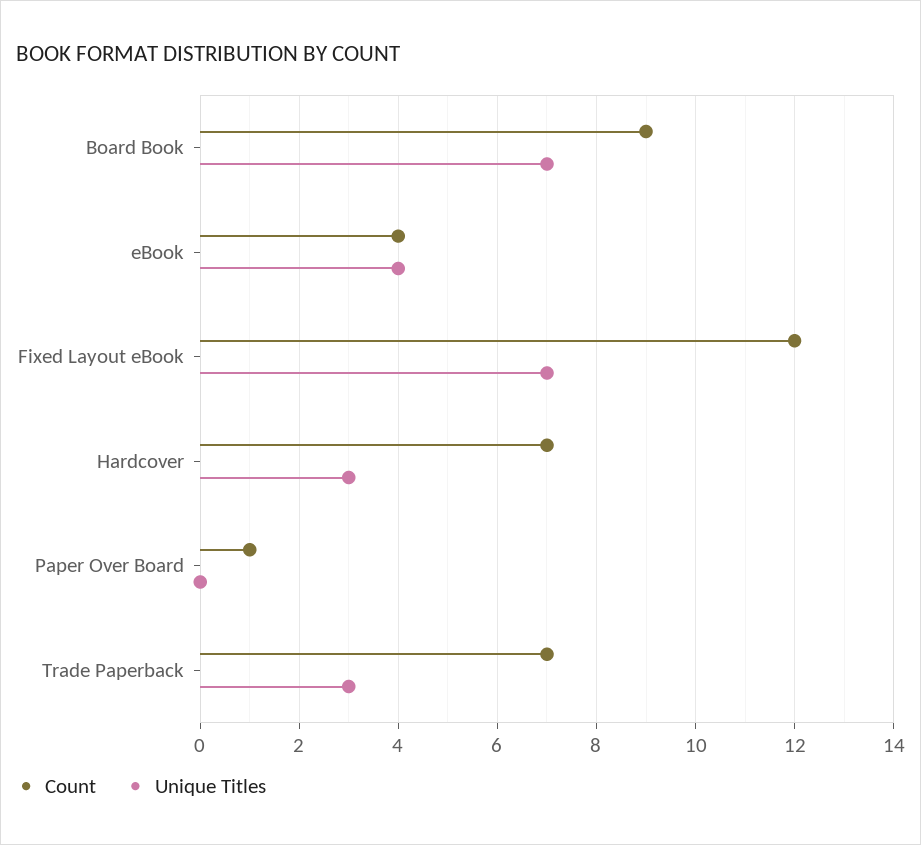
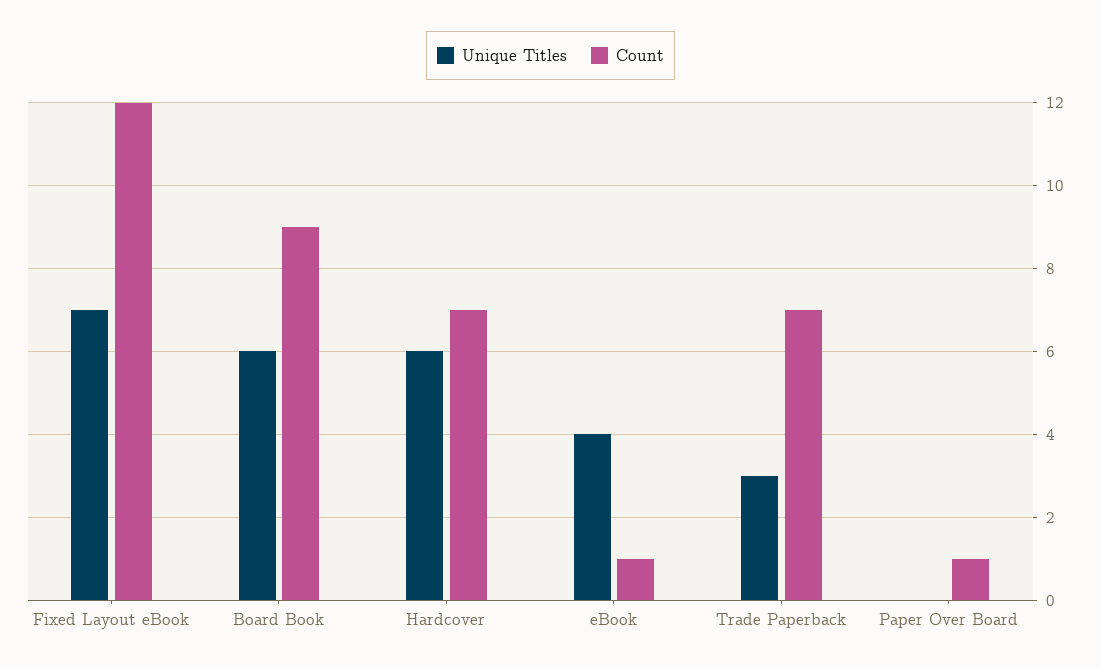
  {
    "Count": {
      "Board Book": 9,
-     "eBook": 4,
+     "eBook": 1,
      "Fixed Layout eBook": 12,
      "Hardcover": 7,
      "Paper Over Board": 1,
      "Trade Paperback": 7
    },
    "Unique Titles": {
-     "Board Book": 7,
+     "Board Book": 6,
      "eBook": 4,
      "Fixed Layout eBook": 7,
-     "Hardcover": 3,
+     "Hardcover": 6,
      "Paper Over Board": 0,
      "Trade Paperback": 3
    }
  }

